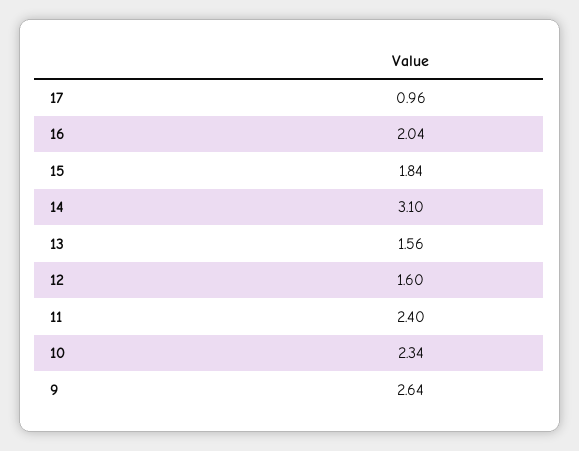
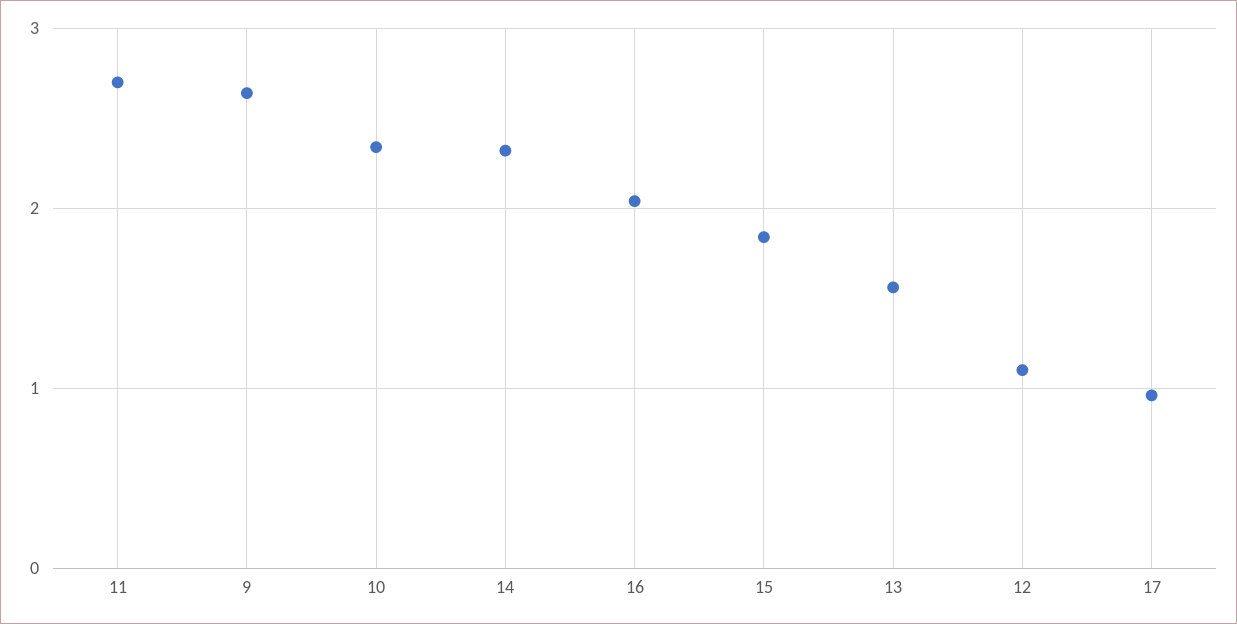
  {
    "17": 0.96,
    "16": 2.04,
    "15": 1.84,
-   "14": 3.1,
+   "14": 2.3,
    "13": 1.56,
-   "12": 1.6,
+   "12": 1.1,
-   "11": 2.4,
+   "11": 2.7,
    "10": 2.34,
    "9": 2.64
  }

